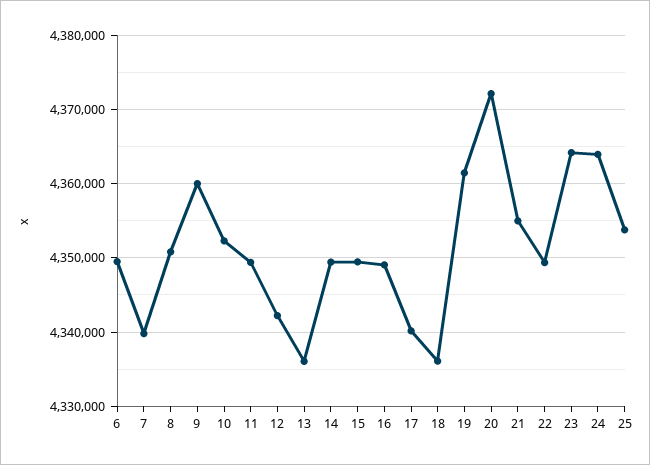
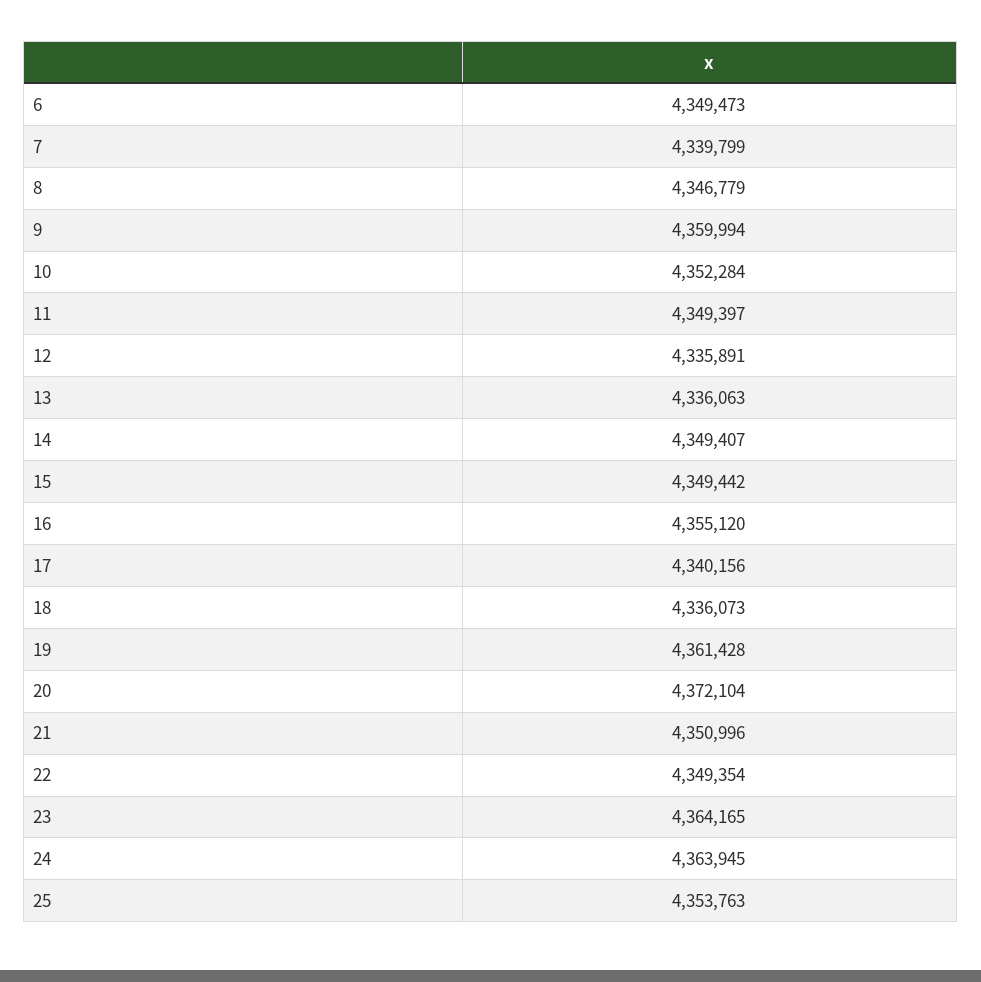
  {
    "6": 4349473,
    "7": 4339799,
-   "8": 4351000,
+   "8": 4346779,
    "9": 4359994,
    "10": 4352284,
    "11": 4349397,
-   "12": 4342000,
+   "12": 4335891,
    "13": 4336063,
    "14": 4349407,
    "15": 4349442,
-   "16": 4349000,
+   "16": 4355120,
    "17": 4340156,
    "18": 4336073,
    "19": 4361428,
    "20": 4372104,
-   "21": 4355000,
+   "21": 4350996,
    "22": 4349354,
    "23": 4364165,
    "24": 4363945,
    "25": 4353763
  }

